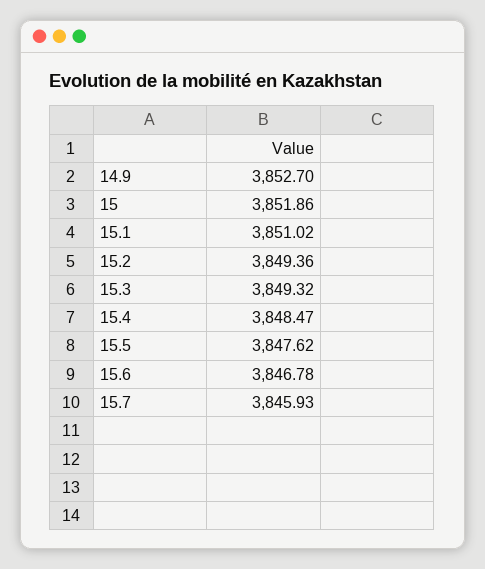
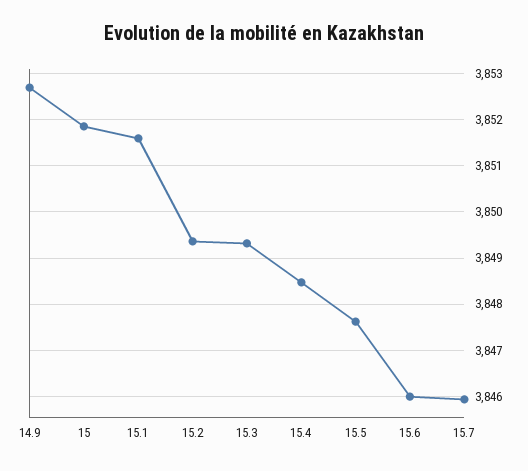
  {
    "14.9": 3852.7,
    "15": 3851.86,
-   "15.1": 3851.02,
+   "15.1": 3851.6,
    "15.2": 3849.36,
    "15.3": 3849.32,
    "15.4": 3848.47,
    "15.5": 3847.62,
-   "15.6": 3846.78,
+   "15.6": 3846,
    "15.7": 3845.93
  }

